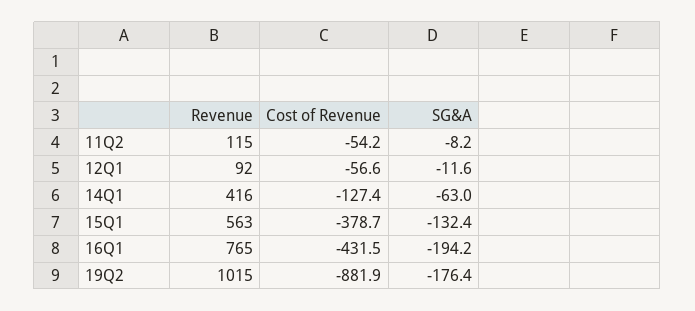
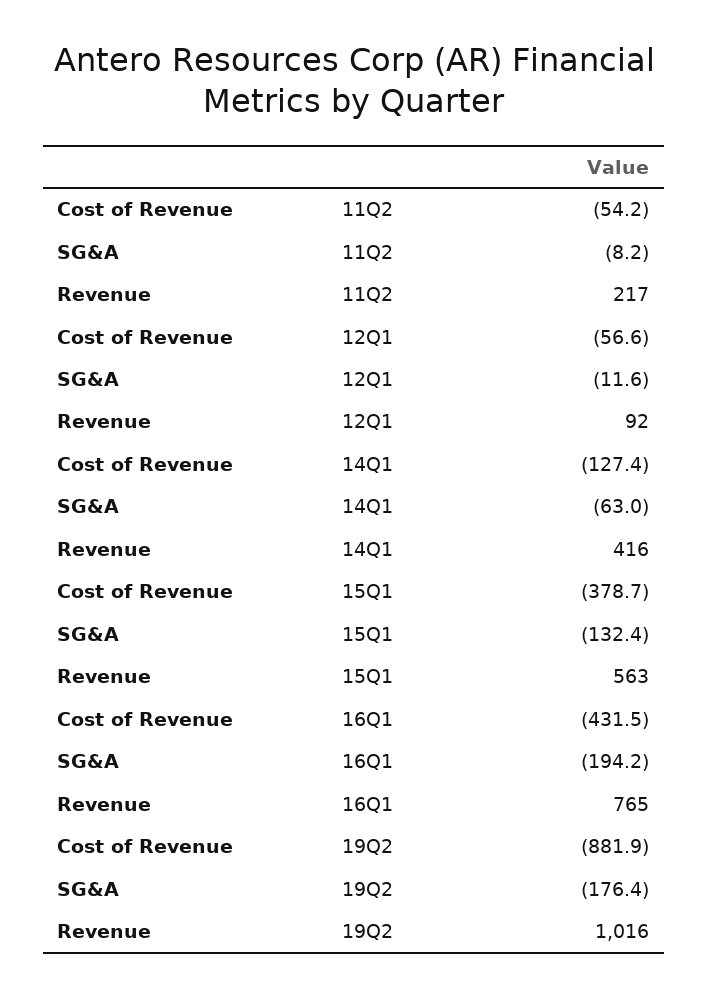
  {
    "Revenue": {
-     "11Q2": 115,
+     "11Q2": 217,
      "12Q1": 92,
      "14Q1": 416,
      "15Q1": 563,
      "16Q1": 765,
-     "19Q2": 1015
+     "19Q2": 1016
    },
    "Cost of Revenue": {
      "11Q2": -54.2,
      "12Q1": -56.6,
      "14Q1": -127.4,
      "15Q1": -378.7,
      "16Q1": -431.5,
      "19Q2": -881.9
    },
    "SG&A": {
      "11Q2": -8.2,
      "12Q1": -11.6,
      "14Q1": -63,
      "15Q1": -132.4,
      "16Q1": -194.2,
      "19Q2": -176.4
    }
  }

